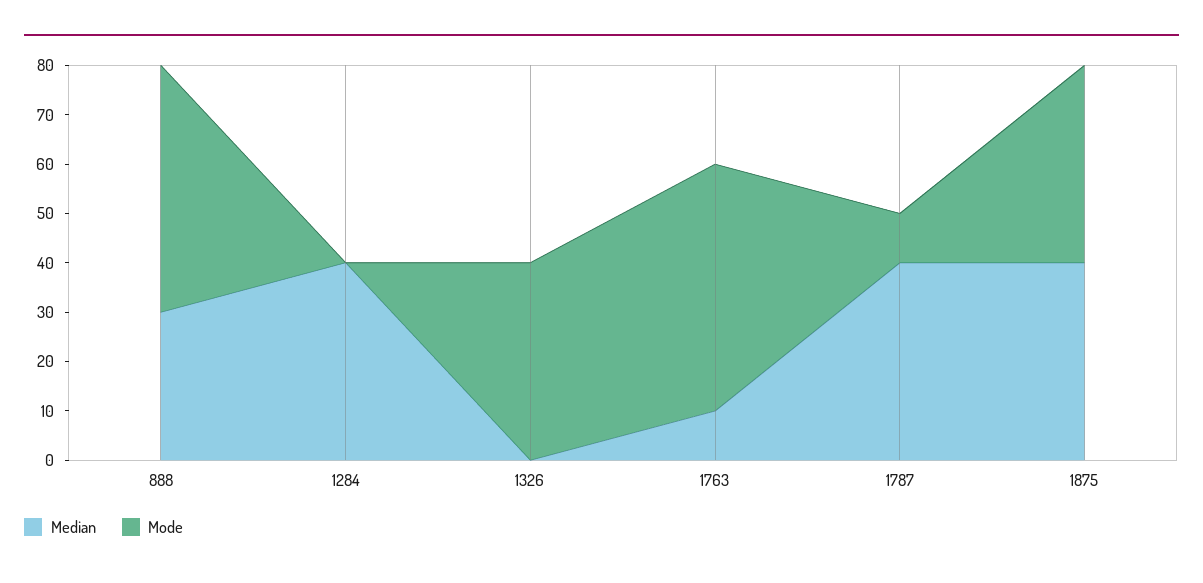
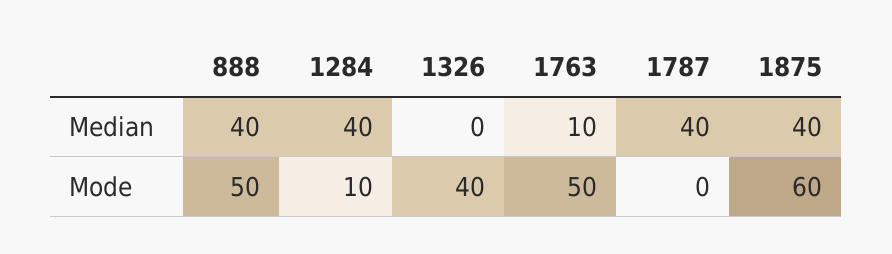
  {
    "Median": {
-     "888": 30,
+     "888": 40,
      "1284": 40,
      "1326": 0,
      "1763": 10,
      "1787": 40,
      "1875": 40
    },
    "Mode": {
      "888": 50,
-     "1284": 0,
+     "1284": 10,
      "1326": 40,
      "1763": 50,
-     "1787": 10,
+     "1787": 0,
-     "1875": 40
+     "1875": 60
    }
  }

